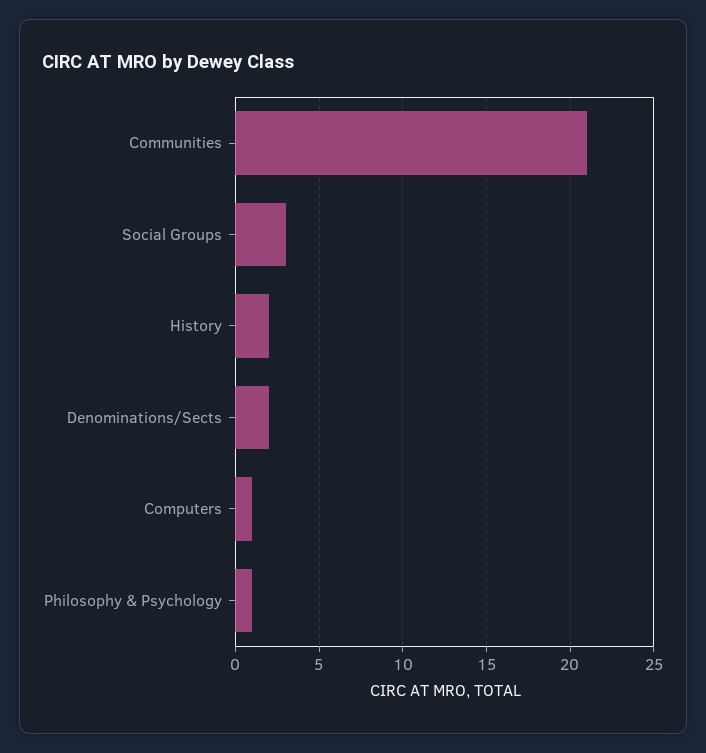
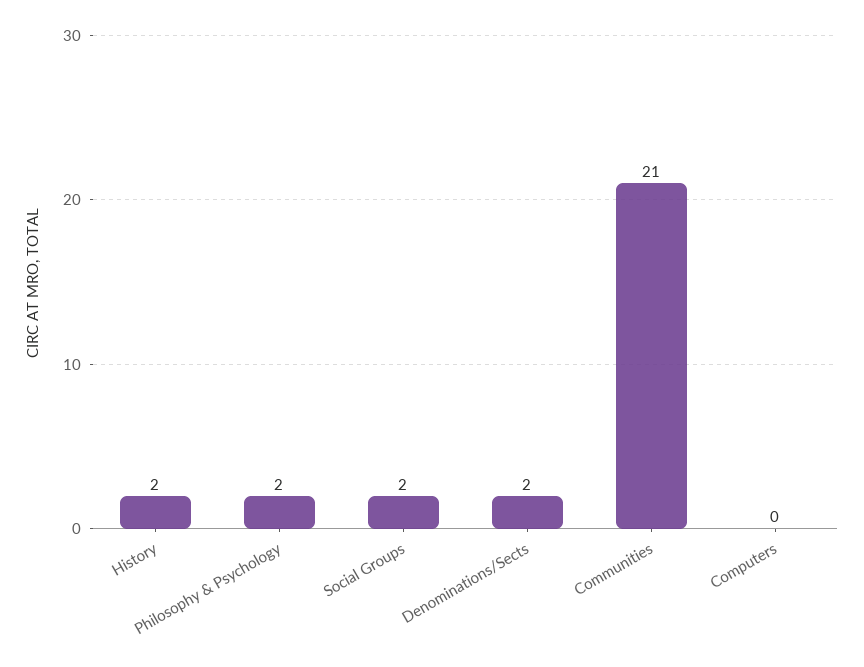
  {
    "Communities": 21,
-   "Social Groups": 3,
+   "Social Groups": 2,
    "History": 2,
    "Denominations/Sects": 2,
-   "Computers": 1,
+   "Computers": 0,
-   "Philosophy & Psychology": 1
+   "Philosophy & Psychology": 2
  }

